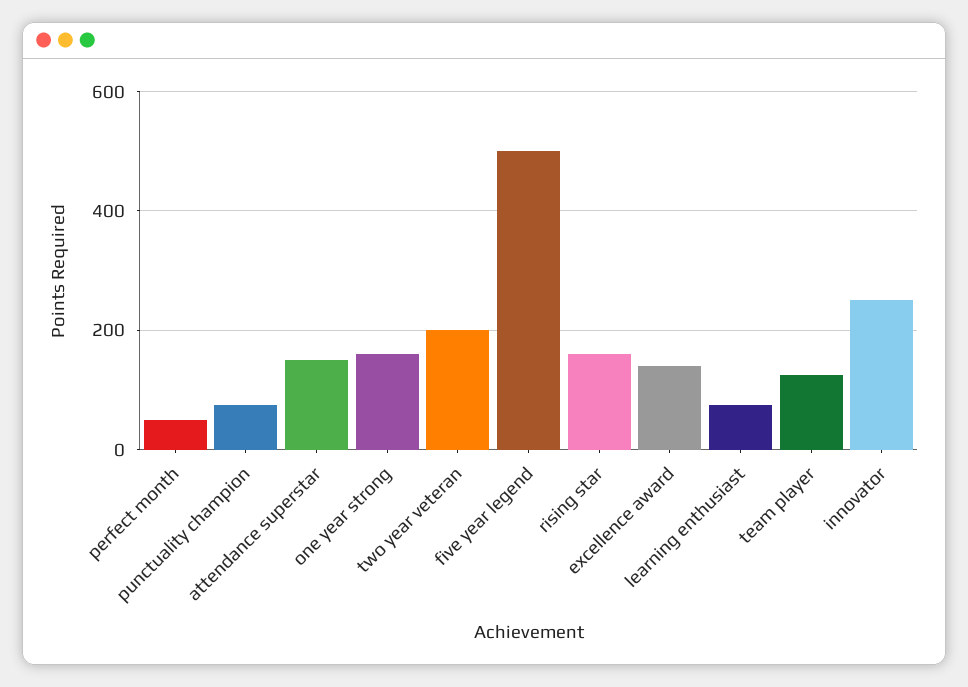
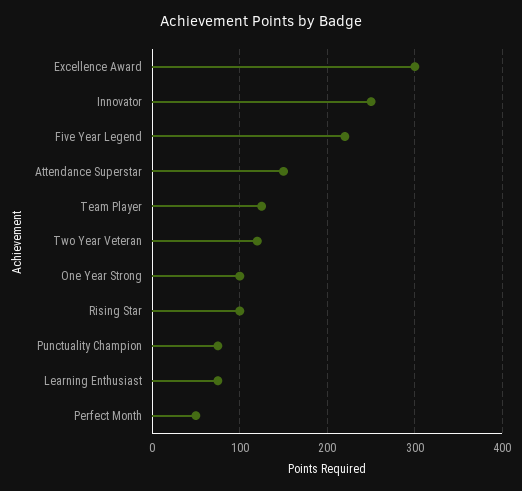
  {
    "perfect month": 50,
    "punctuality champion": 80,
    "attendance superstar": 150,
-   "one year strong": 160,
+   "one year strong": 100,
-   "two year veteran": 200,
+   "two year veteran": 120,
-   "five year legend": 500,
+   "five year legend": 220,
-   "rising star": 160,
+   "rising star": 100,
-   "excellence award": 140,
+   "excellence award": 300,
    "learning enthusiast": 80,
    "team player": 130,
    "innovator": 250
  }

